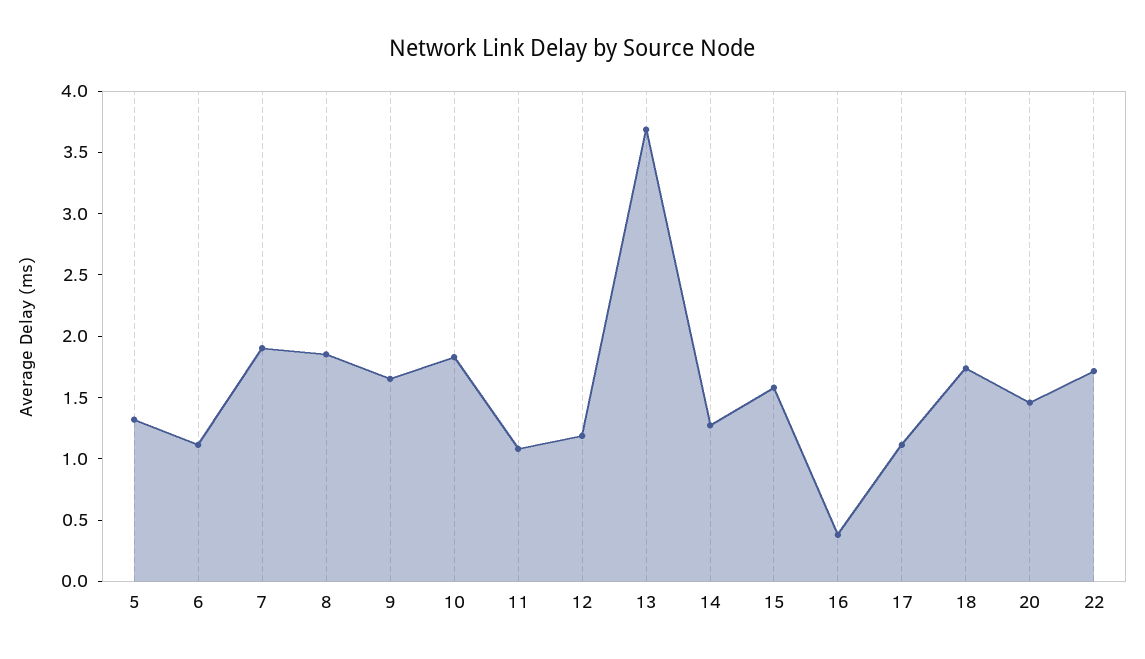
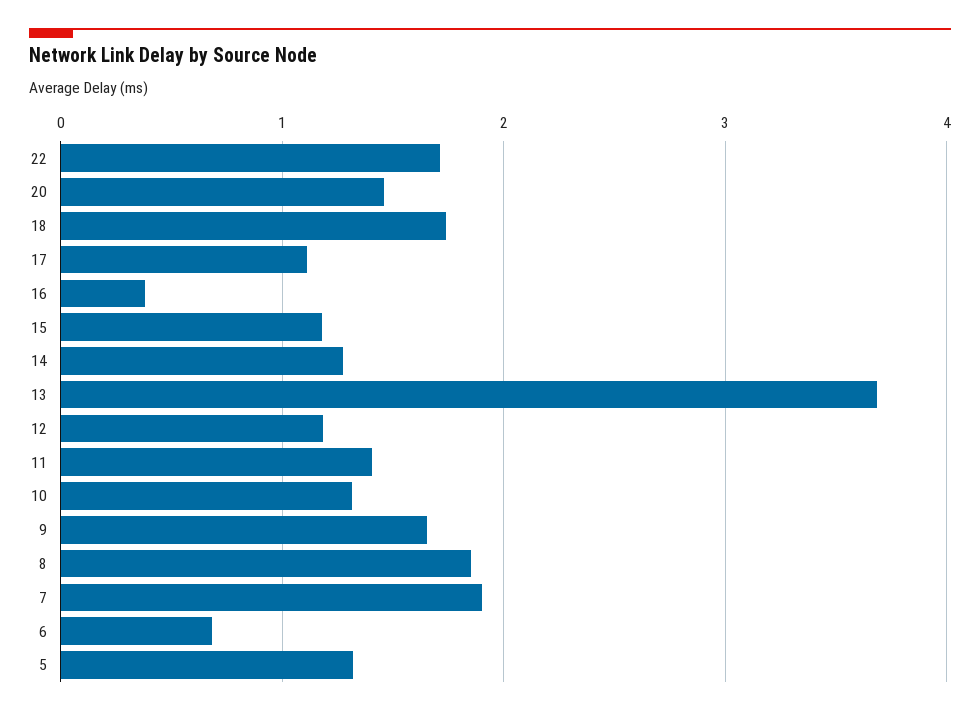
  {
    "5": 1.3,
-   "6": 1.1,
+   "6": 0.7,
    "7": 1.9,
    "8": 1.9,
    "9": 1.7,
-   "10": 1.8,
+   "10": 1.3,
-   "11": 1.1,
+   "11": 1.4,
    "12": 1.2,
    "13": 3.7,
    "14": 1.3,
-   "15": 1.6,
+   "15": 1.2,
    "16": 0.4,
    "17": 1.1,
    "18": 1.7,
    "20": 1.5,
    "22": 1.7
  }

